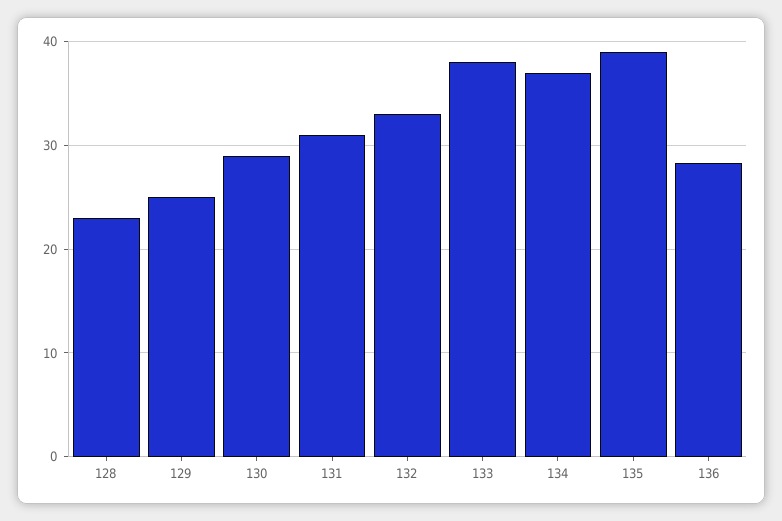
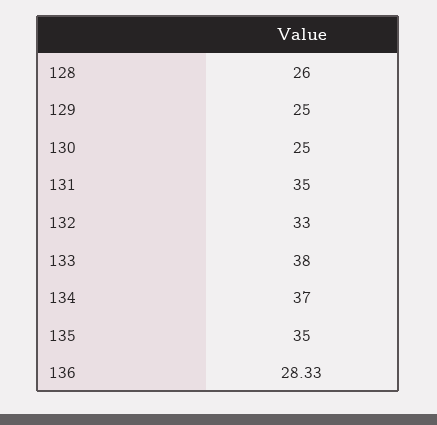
  {
-   "128": 23,
+   "128": 26,
    "129": 25,
-   "130": 29,
+   "130": 25,
-   "131": 31,
+   "131": 35,
    "132": 33,
    "133": 38,
    "134": 37,
-   "135": 39,
+   "135": 35,
    "136": 28.33
  }

